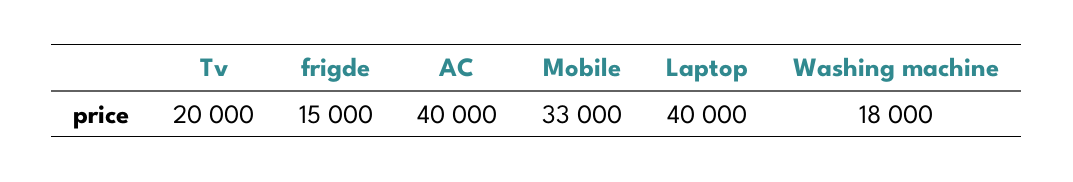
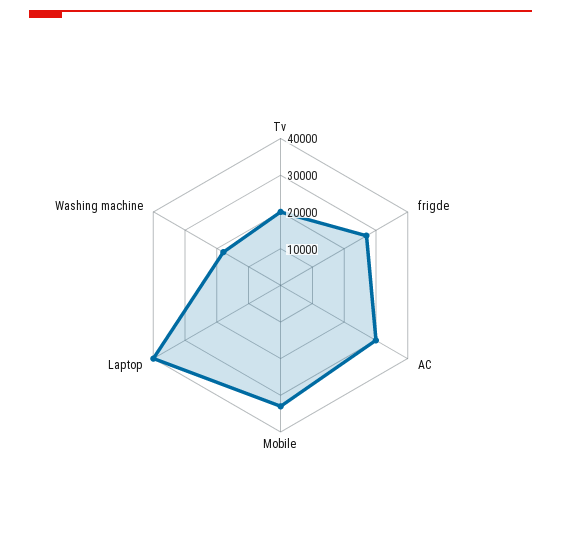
  {
    "Tv": 20000,
-   "frigde": 15000,
+   "frigde": 27500,
-   "AC": 40000,
+   "AC": 30000,
    "Mobile": 33000,
    "Laptop": 40000,
    "Washing machine": 18000
  }

